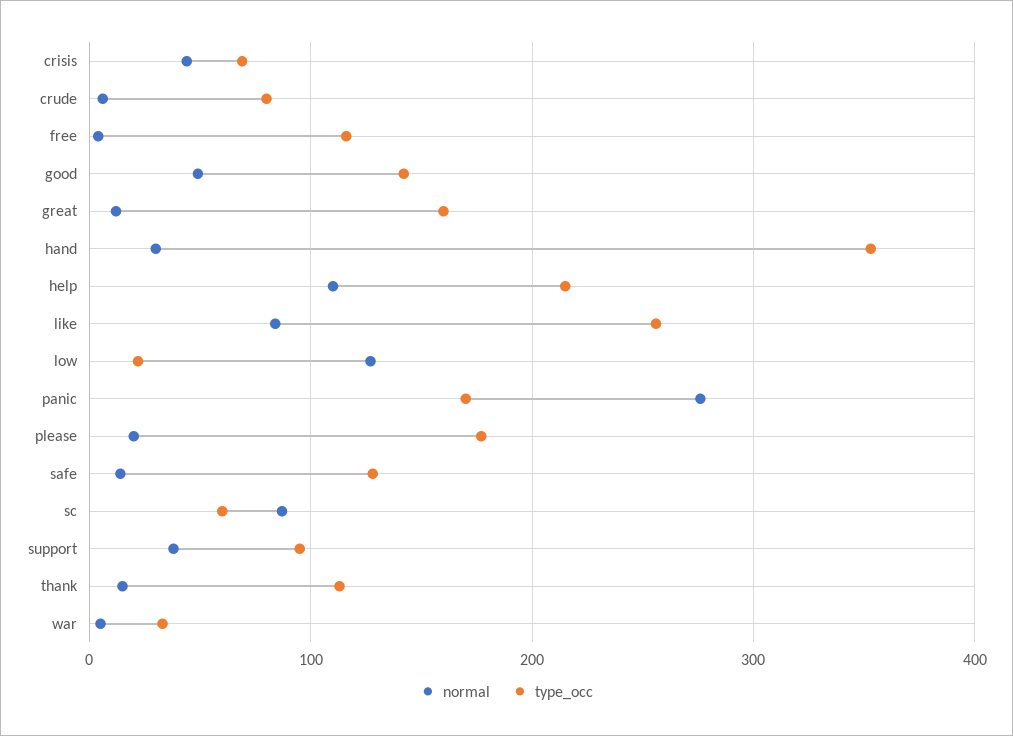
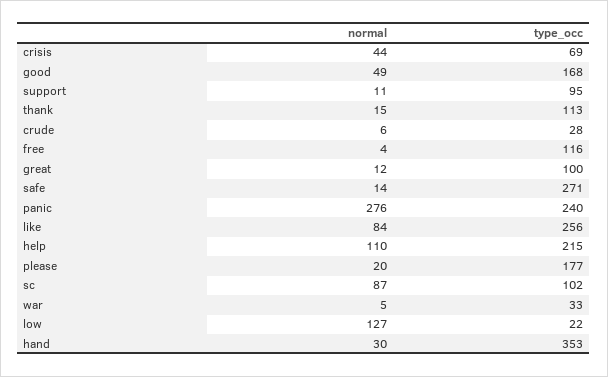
  {
    "normal": {
      "crisis": 44,
      "crude": 6,
      "free": 4,
      "good": 49,
      "great": 12,
      "hand": 30,
      "help": 110,
      "like": 84,
      "low": 127,
      "panic": 276,
      "please": 20,
      "safe": 14,
      "sc": 87,
-     "support": 40,
+     "support": 11,
      "thank": 15,
      "war": 5
    },
    "type_occ": {
      "crisis": 69,
-     "crude": 80,
+     "crude": 28,
      "free": 116,
-     "good": 140,
+     "good": 168,
-     "great": 160,
+     "great": 100,
      "hand": 353,
      "help": 215,
      "like": 256,
      "low": 22,
-     "panic": 170,
+     "panic": 240,
      "please": 177,
-     "safe": 130,
+     "safe": 271,
-     "sc": 60,
+     "sc": 102,
      "support": 95,
      "thank": 113,
      "war": 33
    }
  }

